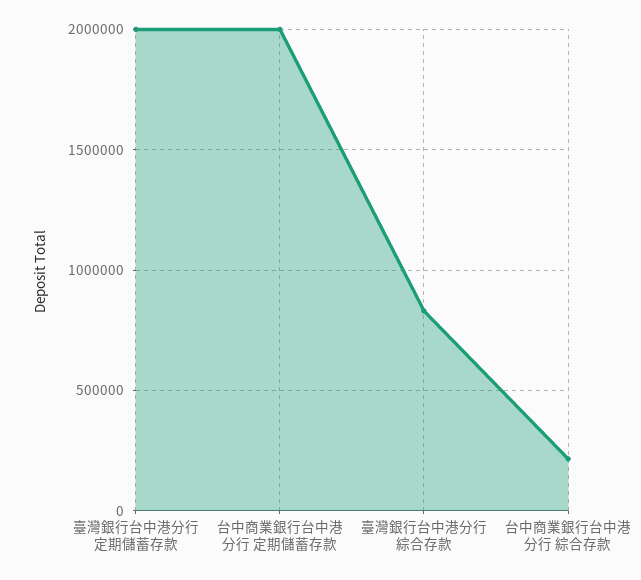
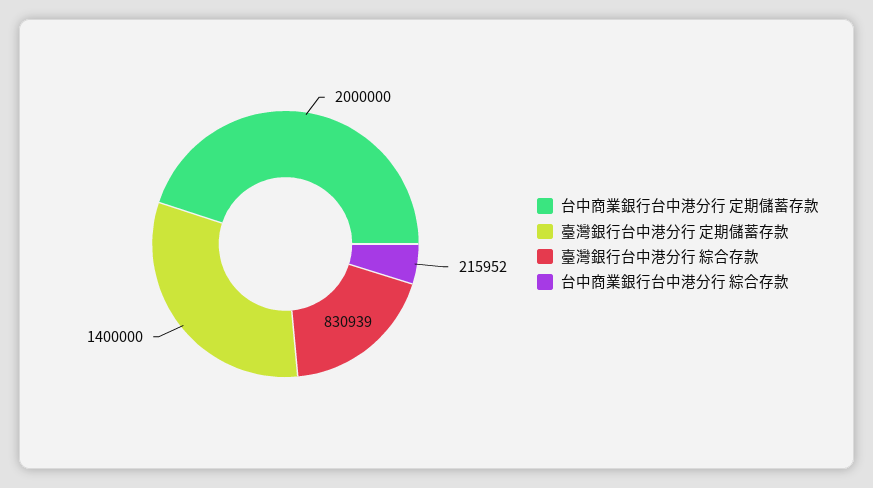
  {
-   "臺灣銀行台中港分行 定期儲蓄存款": 2000000,
+   "臺灣銀行台中港分行 定期儲蓄存款": 1400000,
    "台中商業銀行台中港分行 定期儲蓄存款": 2000000,
    "臺灣銀行台中港分行 綜合存款": 830939,
    "台中商業銀行台中港分行 綜合存款": 215952
  }

